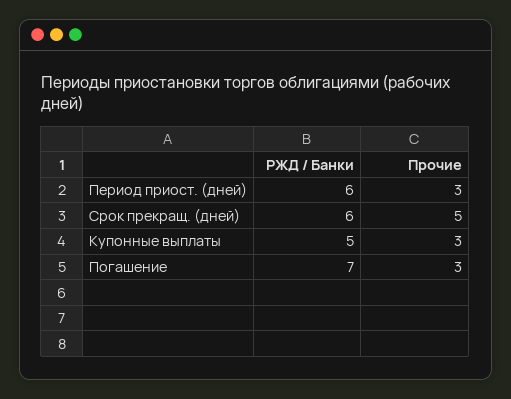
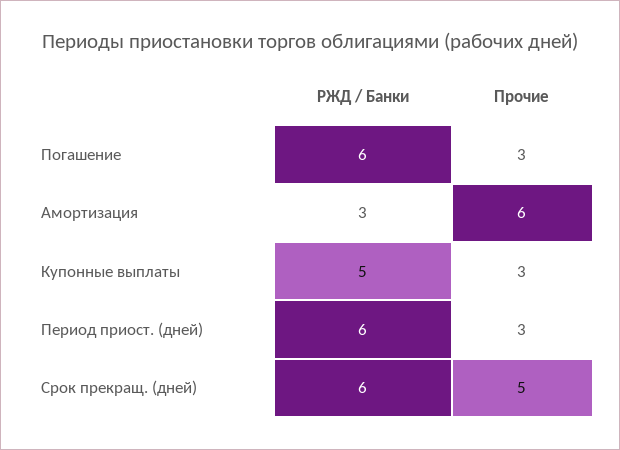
  {
    "РЖД / Банки": {
      "Период приост. (дней)": 6,
      "Срок прекращ. (дней)": 6,
      "Купонные выплаты": 5,
-     "Погашение": 7
+     "Погашение": 6,
+     "Амортизация": 3
    },
    "Прочие": {
      "Период приост. (дней)": 3,
      "Срок прекращ. (дней)": 5,
      "Купонные выплаты": 3,
-     "Погашение": 3
+     "Погашение": 3,
+     "Амортизация": 6
    }
  }

